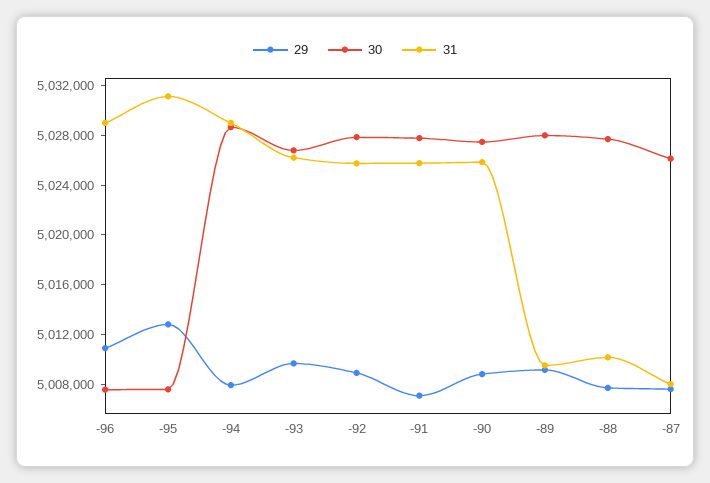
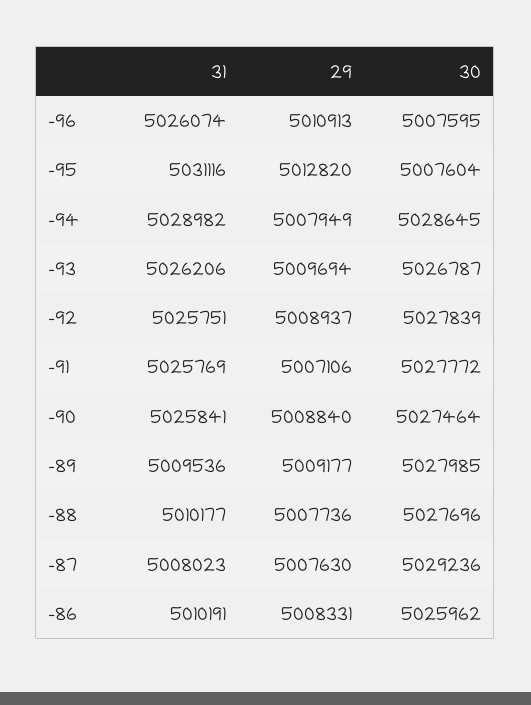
  {
    "29": {
      "-96": 5010913,
      "-95": 5012820,
      "-94": 5007949,
      "-93": 5009694,
      "-92": 5008937,
      "-91": 5007106,
      "-90": 5008840,
      "-89": 5009177,
      "-88": 5007736,
-     "-87": 5007630
+     "-87": 5007630,
+     "-86": 5008331
    },
    "30": {
      "-96": 5007595,
      "-95": 5007604,
      "-94": 5028645,
      "-93": 5026787,
      "-92": 5027839,
      "-91": 5027772,
      "-90": 5027464,
      "-89": 5027985,
      "-88": 5027696,
-     "-87": 5026000
+     "-87": 5029236,
+     "-86": 5025962
    },
    "31": {
-     "-96": 5029000,
+     "-96": 5026074,
      "-95": 5031116,
      "-94": 5028982,
      "-93": 5026206,
      "-92": 5025751,
      "-91": 5025769,
      "-90": 5025841,
      "-89": 5009536,
      "-88": 5010177,
-     "-87": 5008023
+     "-87": 5008023,
+     "-86": 5010191
    }
  }

